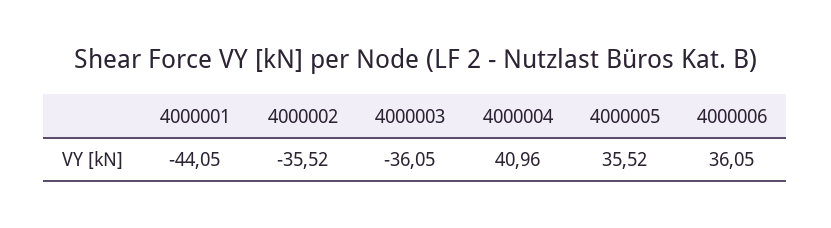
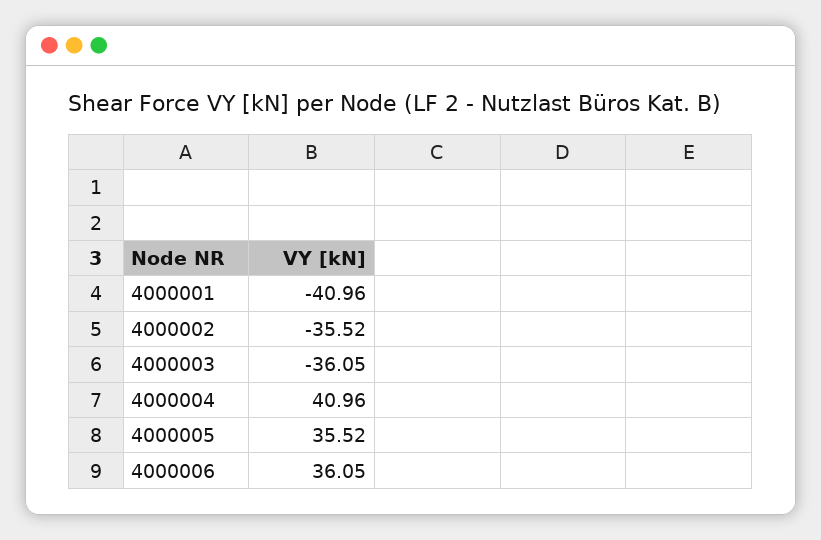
  {
-   "4000001": -44.05,
+   "4000001": -40.96,
    "4000002": -35.52,
    "4000003": -36.05,
    "4000004": 40.96,
    "4000005": 35.52,
    "4000006": 36.05
  }

